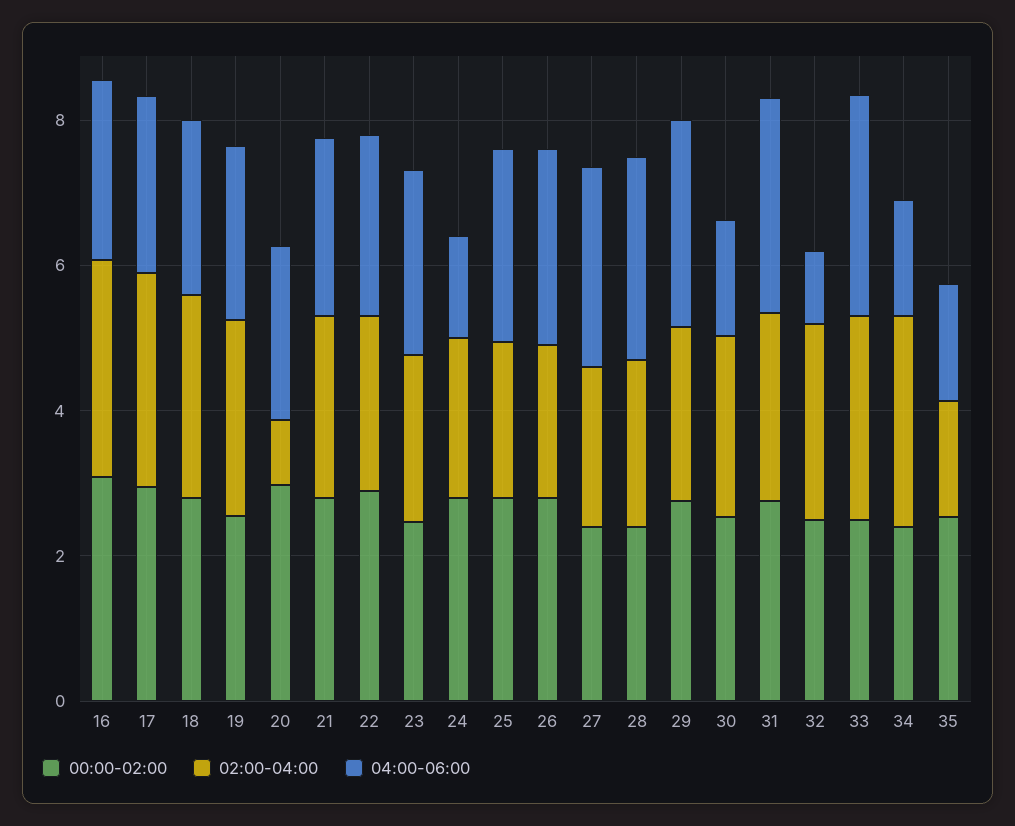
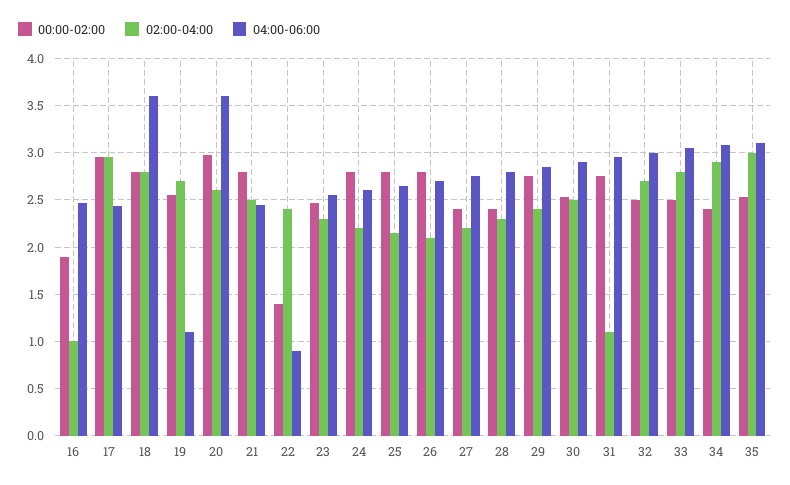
  {
    "00:00-02:00": {
-     "16": 3,
+     "16": 1.9,
      "17": 3,
      "18": 2.8,
      "19": 2.6,
      "20": 3,
      "21": 2.8,
-     "22": 3,
+     "22": 1.4,
      "23": 2.5,
      "24": 2.8,
      "25": 2.8,
      "26": 2.8,
      "27": 2.4,
      "28": 2.4,
      "29": 2.8,
      "30": 2.5,
      "31": 2.8,
      "32": 2.5,
      "33": 2.5,
      "34": 2.4,
      "35": 2.5
    },
    "02:00-04:00": {
-     "16": 3,
+     "16": 1,
      "17": 3,
      "18": 2.8,
      "19": 2.7,
-     "20": 1,
+     "20": 2.6,
      "21": 2.5,
      "22": 2.4,
      "23": 2.3,
      "24": 2.2,
      "25": 2.2,
      "26": 2.1,
      "27": 2.2,
      "28": 2.3,
      "29": 2.4,
      "30": 2.5,
-     "31": 2.5,
+     "31": 1.1,
      "32": 2.7,
      "33": 2.8,
      "34": 2.9,
-     "35": 1.5
+     "35": 3
    },
    "04:00-06:00": {
      "16": 2.5,
      "17": 2.4,
-     "18": 2.5,
+     "18": 3.6,
-     "19": 2.5,
+     "19": 1.1,
-     "20": 2.5,
+     "20": 3.6,
      "21": 2.5,
-     "22": 2.5,
+     "22": 0.9,
      "23": 2.6,
-     "24": 1.5,
+     "24": 2.6,
      "25": 2.7,
      "26": 2.7,
      "27": 2.8,
      "28": 2.8,
      "29": 2.9,
-     "30": 1.5,
+     "30": 2.9,
      "31": 3,
-     "32": 1,
+     "32": 3,
      "33": 3.1,
-     "34": 1.5,
+     "34": 3.1,
-     "35": 1.5
+     "35": 3.1
    }
  }

